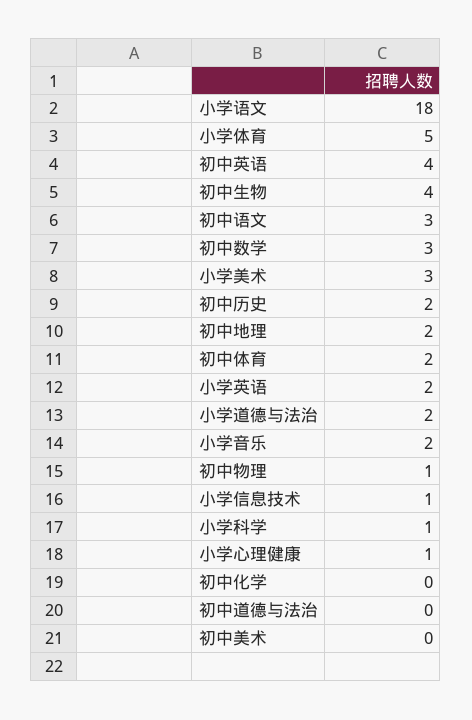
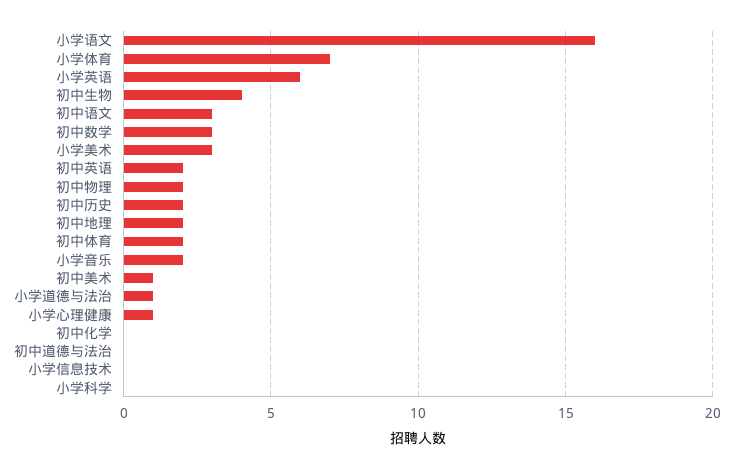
  {
-   "小学语文": 18,
+   "小学语文": 16,
-   "小学体育": 5,
+   "小学体育": 7,
-   "初中英语": 4,
+   "初中英语": 2,
    "初中生物": 4,
    "初中语文": 3,
    "初中数学": 3,
    "小学美术": 3,
    "初中历史": 2,
    "初中地理": 2,
    "初中体育": 2,
-   "小学英语": 2,
+   "小学英语": 6,
-   "小学道德与法治": 2,
+   "小学道德与法治": 1,
    "小学音乐": 2,
-   "初中物理": 1,
+   "初中物理": 2,
-   "小学信息技术": 1,
+   "小学信息技术": 0,
-   "小学科学": 1,
+   "小学科学": 0,
    "小学心理健康": 1,
    "初中化学": 0,
    "初中道德与法治": 0,
-   "初中美术": 0
+   "初中美术": 1
  }

